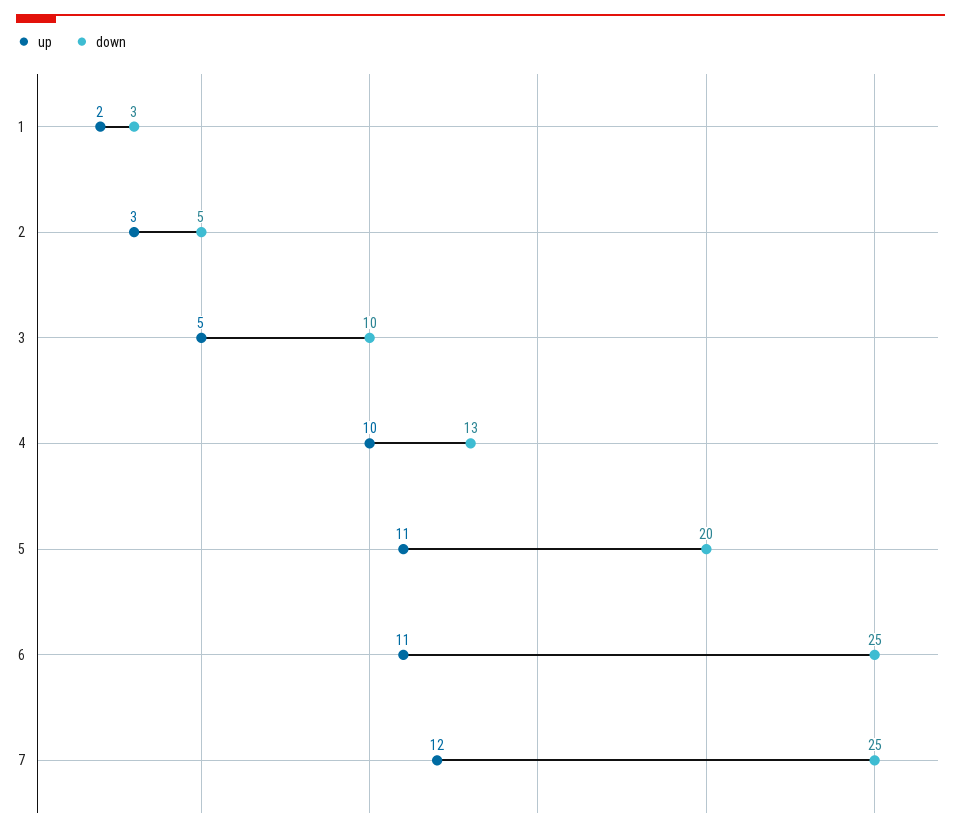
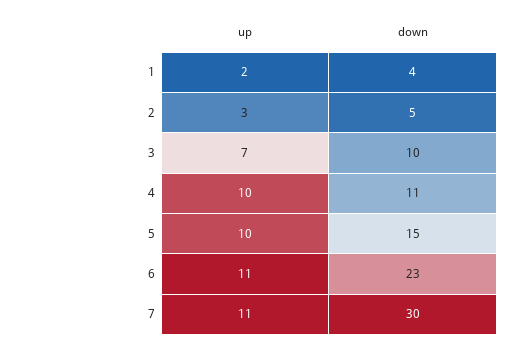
  {
    "up": {
      "1": 2,
      "2": 3,
-     "3": 5,
+     "3": 7,
      "4": 10,
-     "5": 11,
+     "5": 10,
      "6": 11,
-     "7": 12
+     "7": 11
    },
    "down": {
-     "1": 3,
+     "1": 4,
      "2": 5,
      "3": 10,
-     "4": 13,
+     "4": 11,
-     "5": 20,
+     "5": 15,
-     "6": 25,
+     "6": 23,
-     "7": 25
+     "7": 30
    }
  }

